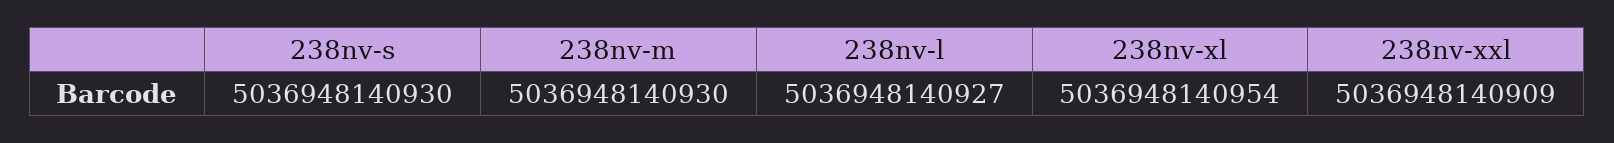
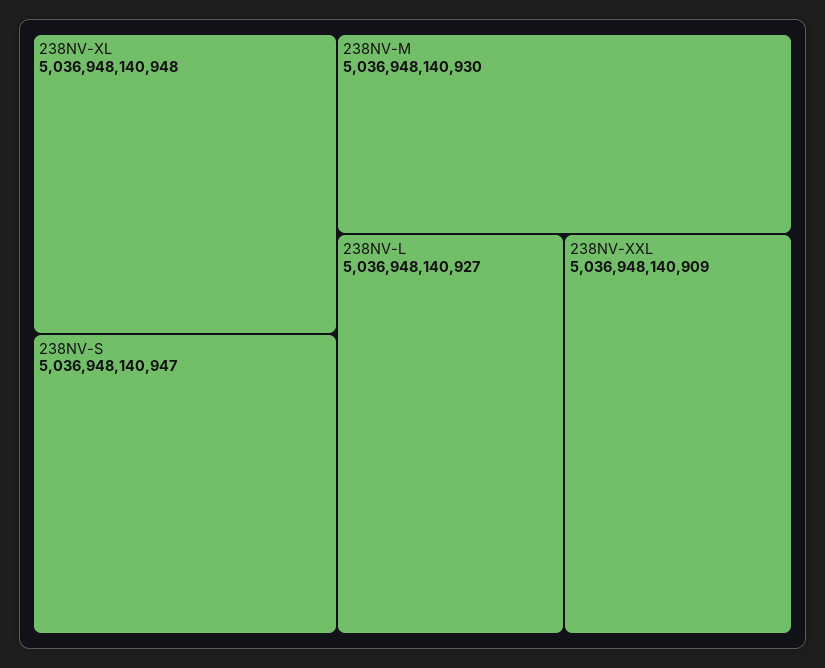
  {
-   "238nv-s": 5036948140930,
+   "238nv-s": 5036948140947,
    "238nv-m": 5036948140930,
    "238nv-l": 5036948140927,
-   "238nv-xl": 5036948140954,
+   "238nv-xl": 5036948140948,
    "238nv-xxl": 5036948140909
  }

